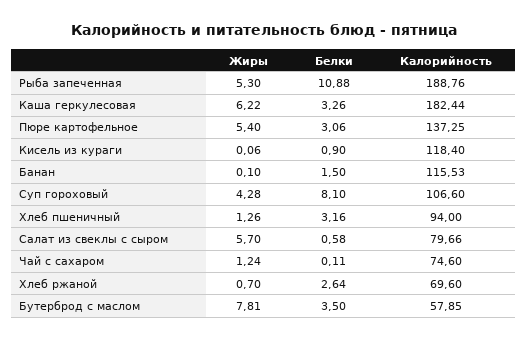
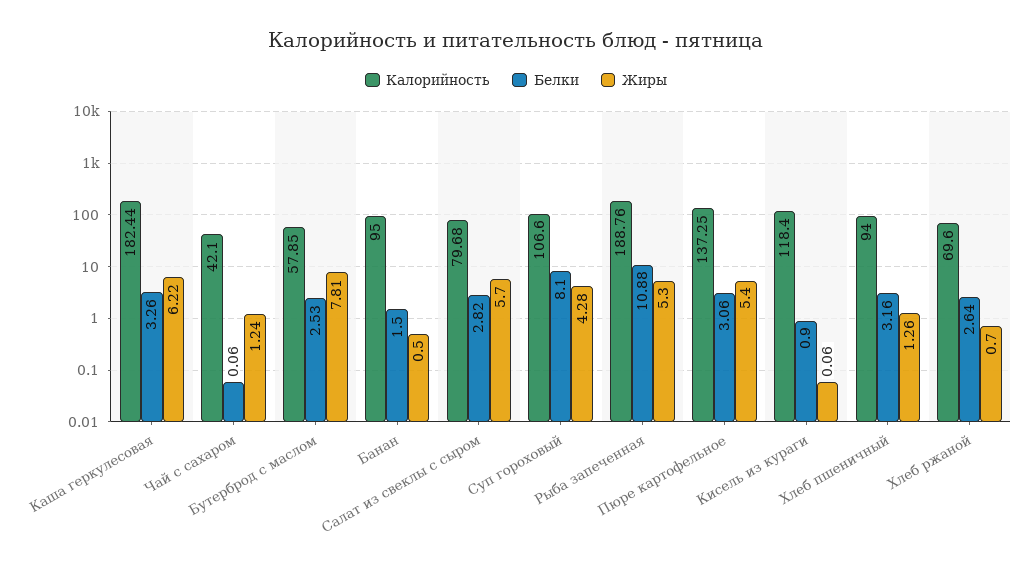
  {
    "Жиры": {
      "Рыба запеченная": 5.3,
      "Каша геркулесовая": 6.22,
      "Пюре картофельное": 5.4,
      "Кисель из кураги": 0.06,
-     "Банан": 0.1,
+     "Банан": 0.5,
      "Суп гороховый": 4.28,
      "Хлеб пшеничный": 1.26,
      "Салат из свеклы с сыром": 5.7,
      "Чай с сахаром": 1.24,
      "Хлеб ржаной": 0.7,
      "Бутерброд с маслом": 7.81
    },
    "Белки": {
      "Рыба запеченная": 10.88,
      "Каша геркулесовая": 3.26,
      "Пюре картофельное": 3.06,
      "Кисель из кураги": 0.9,
      "Банан": 1.5,
      "Суп гороховый": 8.1,
      "Хлеб пшеничный": 3.16,
-     "Салат из свеклы с сыром": 0.58,
+     "Салат из свеклы с сыром": 2.82,
-     "Чай с сахаром": 0.11,
+     "Чай с сахаром": 0.06,
      "Хлеб ржаной": 2.64,
-     "Бутерброд с маслом": 3.5
+     "Бутерброд с маслом": 2.53
    },
    "Калорийность": {
      "Рыба запеченная": 188.76,
      "Каша геркулесовая": 182.44,
      "Пюре картофельное": 137.25,
      "Кисель из кураги": 118.4,
-     "Банан": 115.53,
+     "Банан": 95,
      "Суп гороховый": 106.6,
      "Хлеб пшеничный": 94,
-     "Салат из свеклы с сыром": 79.66,
+     "Салат из свеклы с сыром": 79.68,
-     "Чай с сахаром": 74.6,
+     "Чай с сахаром": 42.1,
      "Хлеб ржаной": 69.6,
      "Бутерброд с маслом": 57.85
    }
  }

